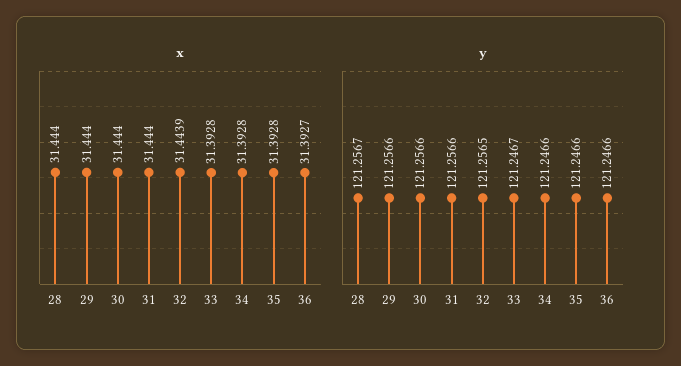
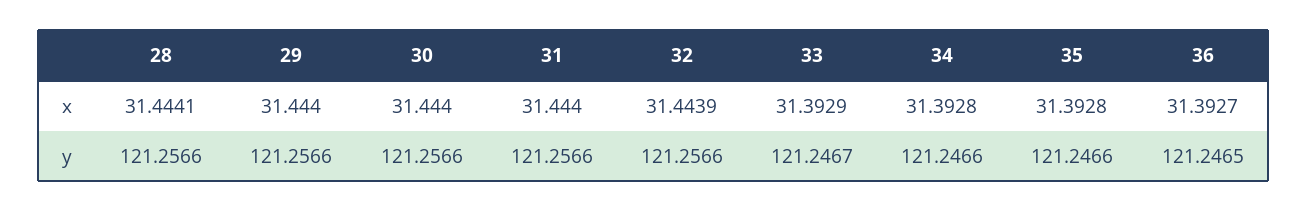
  {
    "x": {
-     "28": 31.444,
+     "28": 31.4441,
      "29": 31.444,
      "30": 31.444,
      "31": 31.444,
      "32": 31.4439,
-     "33": 31.3928,
+     "33": 31.3929,
      "34": 31.3928,
      "35": 31.3928,
      "36": 31.3927
    },
    "y": {
-     "28": 121.2567,
+     "28": 121.2566,
      "29": 121.2566,
      "30": 121.2566,
      "31": 121.2566,
-     "32": 121.2565,
+     "32": 121.2566,
      "33": 121.2467,
      "34": 121.2466,
      "35": 121.2466,
-     "36": 121.2466
+     "36": 121.2465
    }
  }

